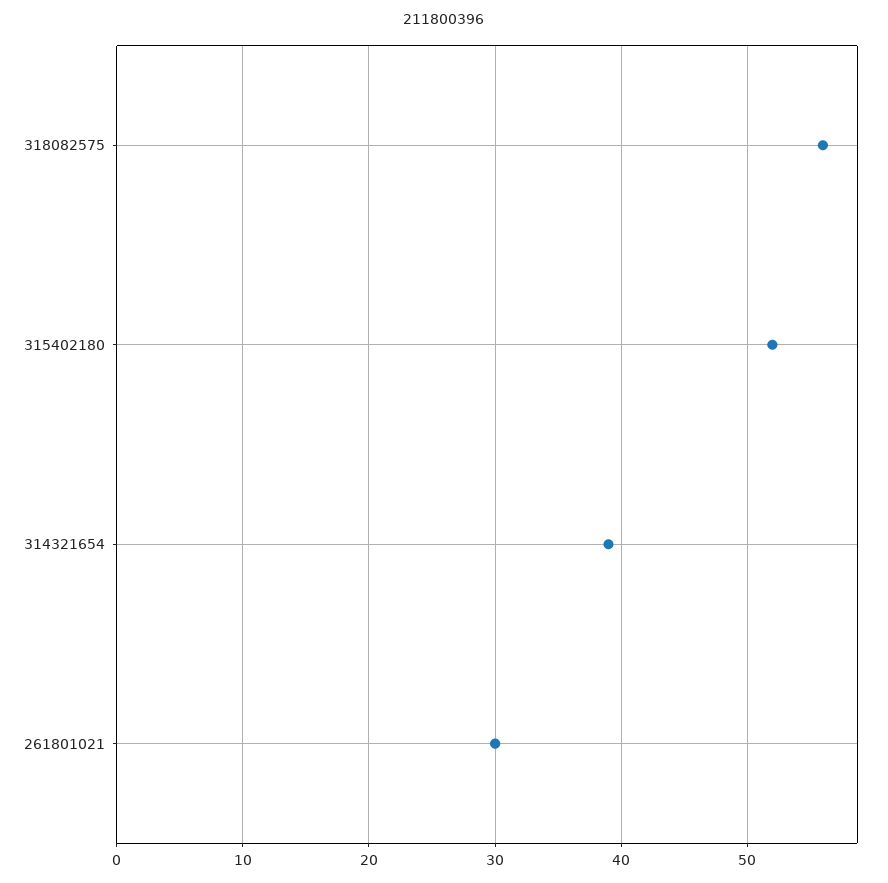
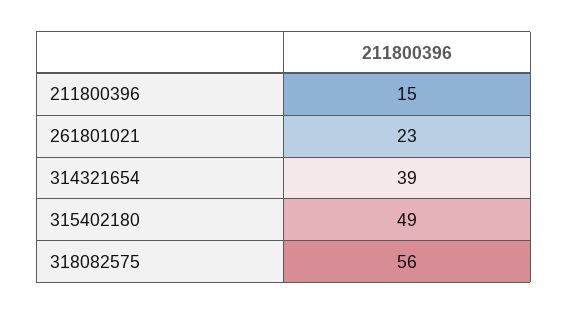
  {
    "318082575": 56,
-   "315402180": 52,
+   "315402180": 49,
    "314321654": 39,
-   "261801021": 30
+   "261801021": 23,
+   "211800396": 15
  }

